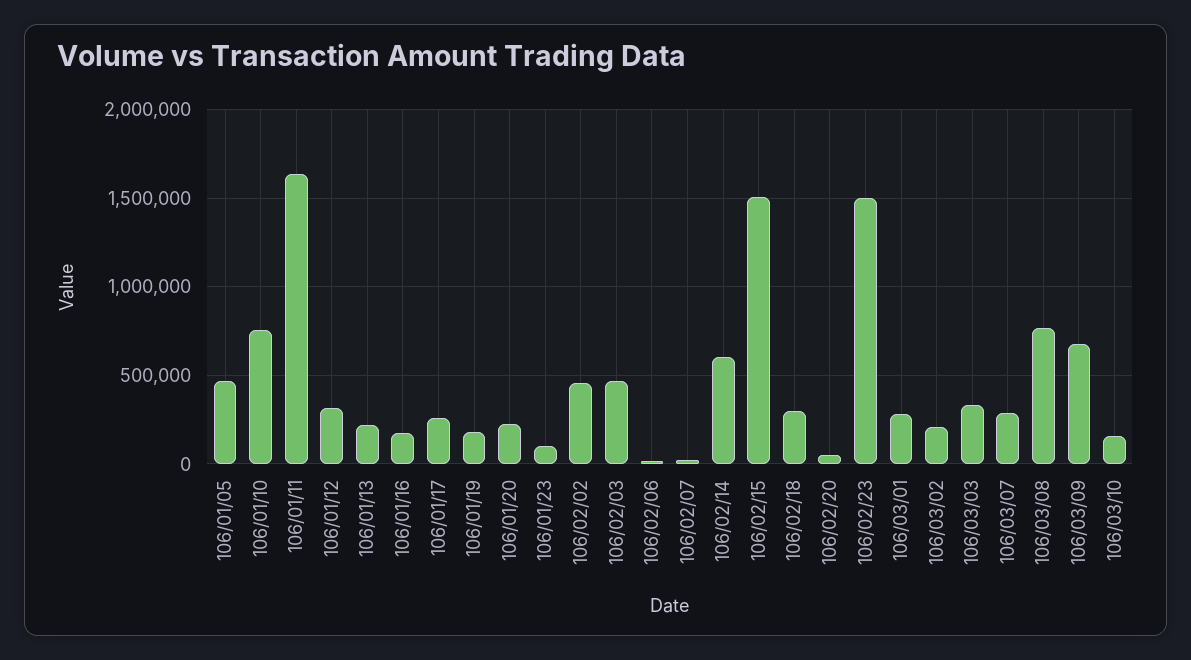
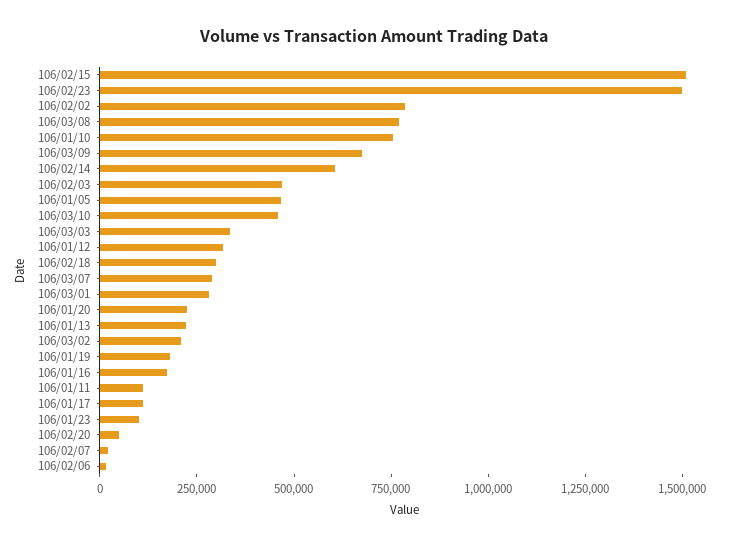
  {
    "106/01/05": 450000,
    "106/01/10": 750000,
-   "106/01/11": 1650000,
+   "106/01/11": 100000,
    "106/01/12": 300000,
    "106/01/13": 200000,
    "106/01/16": 150000,
-   "106/01/17": 250000,
+   "106/01/17": 100000,
    "106/01/19": 200000,
    "106/01/20": 250000,
    "106/01/23": 100000,
-   "106/02/02": 450000,
+   "106/02/02": 800000,
    "106/02/03": 450000,
    "106/02/06": 0,
    "106/02/07": 0,
    "106/02/14": 600000,
    "106/02/15": 1500000,
    "106/02/18": 300000,
    "106/02/20": 50000,
    "106/02/23": 1500000,
    "106/03/01": 300000,
    "106/03/02": 200000,
    "106/03/03": 350000,
    "106/03/07": 300000,
    "106/03/08": 750000,
    "106/03/09": 700000,
-   "106/03/10": 150000
+   "106/03/10": 450000
  }

